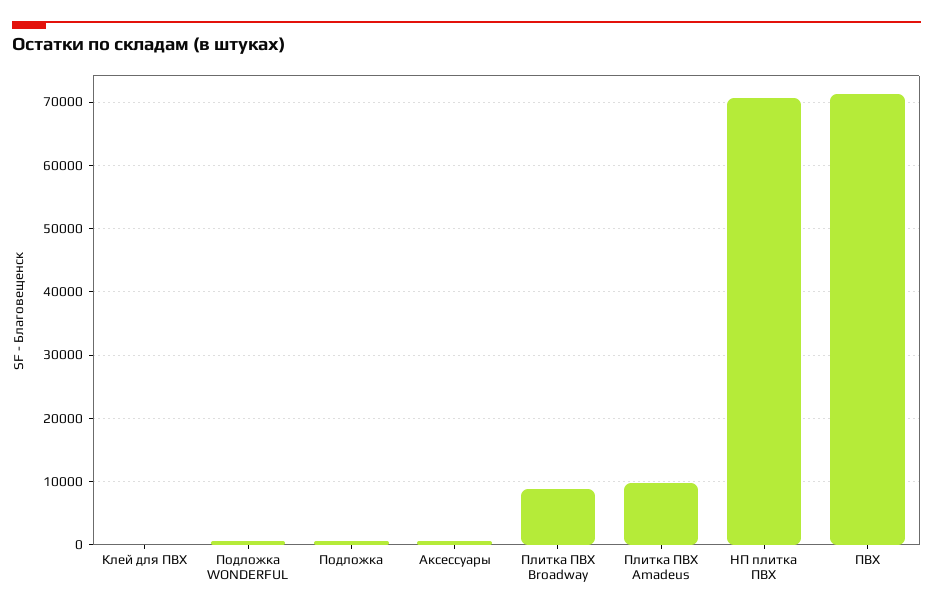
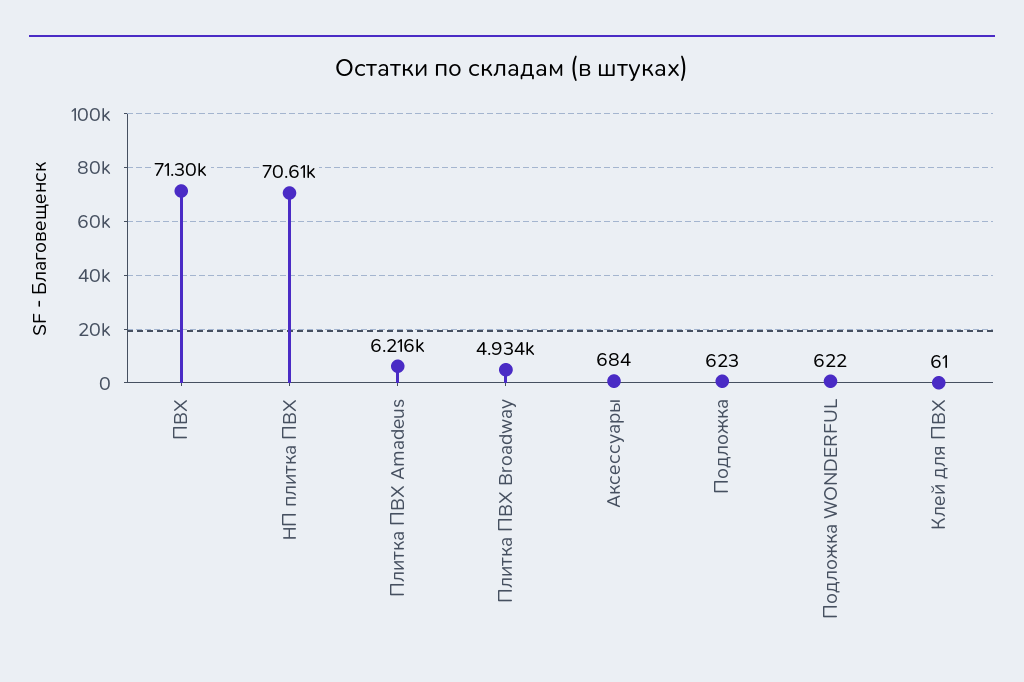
  {
    "Клей для ПВХ": 61,
    "Подложка WONDERFUL": 622,
    "Подложка": 623,
    "Аксессуары": 684,
-   "Плитка ПВХ Broadway": 9000,
+   "Плитка ПВХ Broadway": 4934,
-   "Плитка ПВХ Amadeus": 10000,
+   "Плитка ПВХ Amadeus": 6216,
    "НП плитка ПВХ": 70610,
    "ПВХ": 71300
  }

